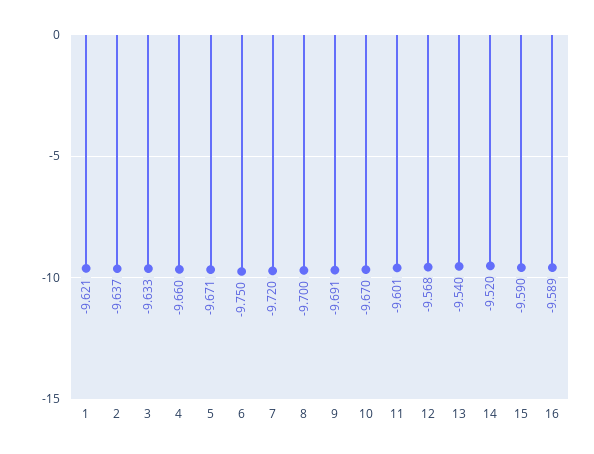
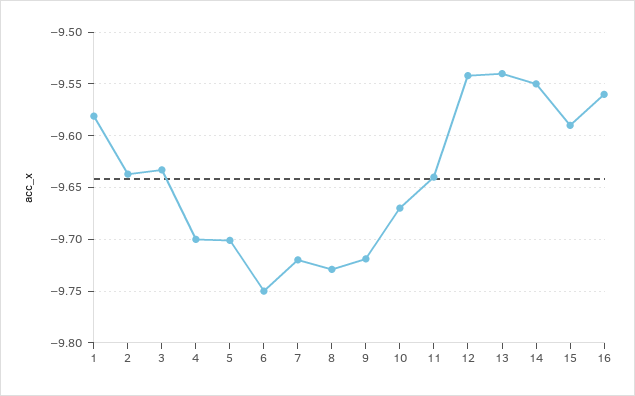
  {
-   "1": -9.621,
+   "1": -9.58,
    "2": -9.637,
    "3": -9.633,
-   "4": -9.66,
+   "4": -9.7,
-   "5": -9.671,
+   "5": -9.7,
    "6": -9.75,
    "7": -9.72,
-   "8": -9.7,
+   "8": -9.73,
-   "9": -9.691,
+   "9": -9.72,
    "10": -9.67,
-   "11": -9.601,
+   "11": -9.64,
-   "12": -9.568,
+   "12": -9.54,
    "13": -9.54,
-   "14": -9.52,
+   "14": -9.55,
    "15": -9.59,
-   "16": -9.589
+   "16": -9.56
  }

